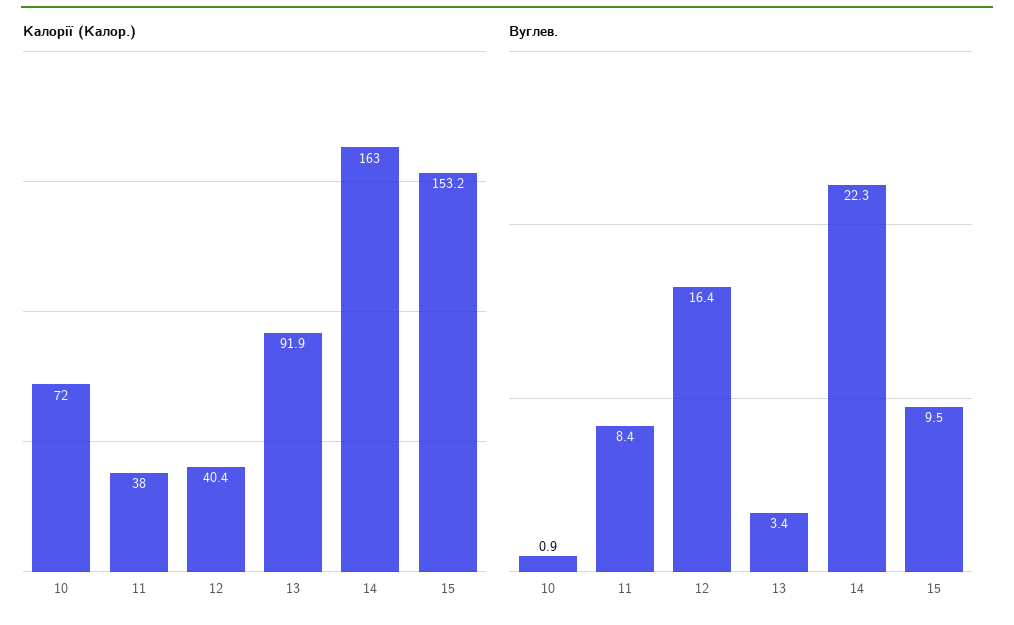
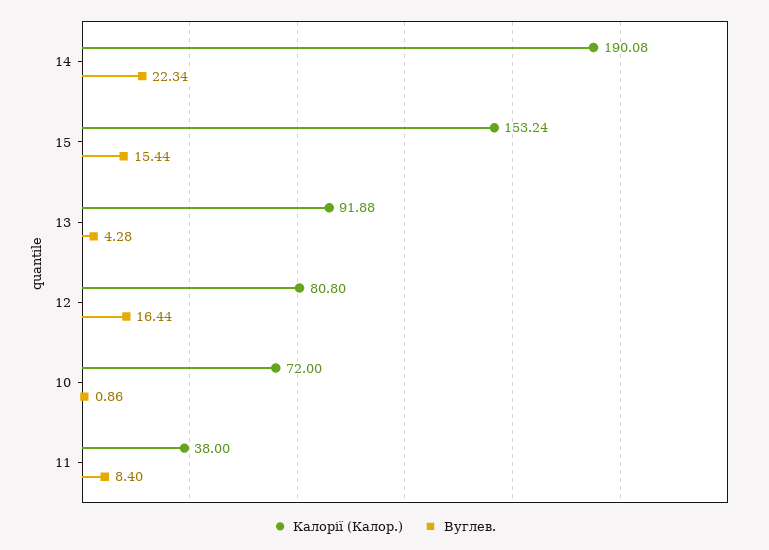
  {
    "Калорії (Калор.)": {
      "10": 72,
      "11": 38,
-     "12": 40.4,
+     "12": 80.8,
      "13": 91.88,
-     "14": 163,
+     "14": 190.08,
      "15": 153.24
    },
    "Вуглев.": {
      "10": 0.86,
      "11": 8.4,
      "12": 16.44,
-     "13": 3.4,
+     "13": 4.28,
      "14": 22.34,
-     "15": 9.5
+     "15": 15.44
    }
  }

